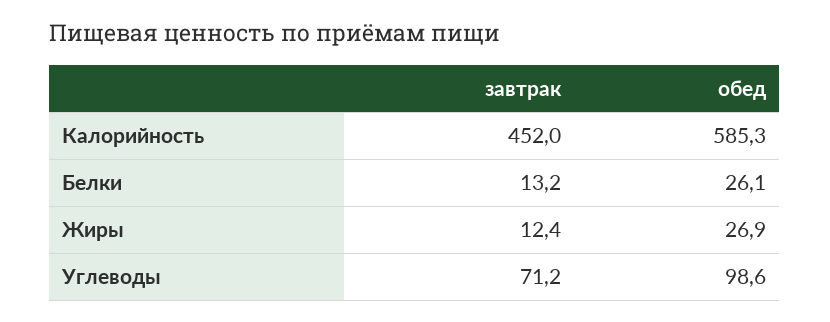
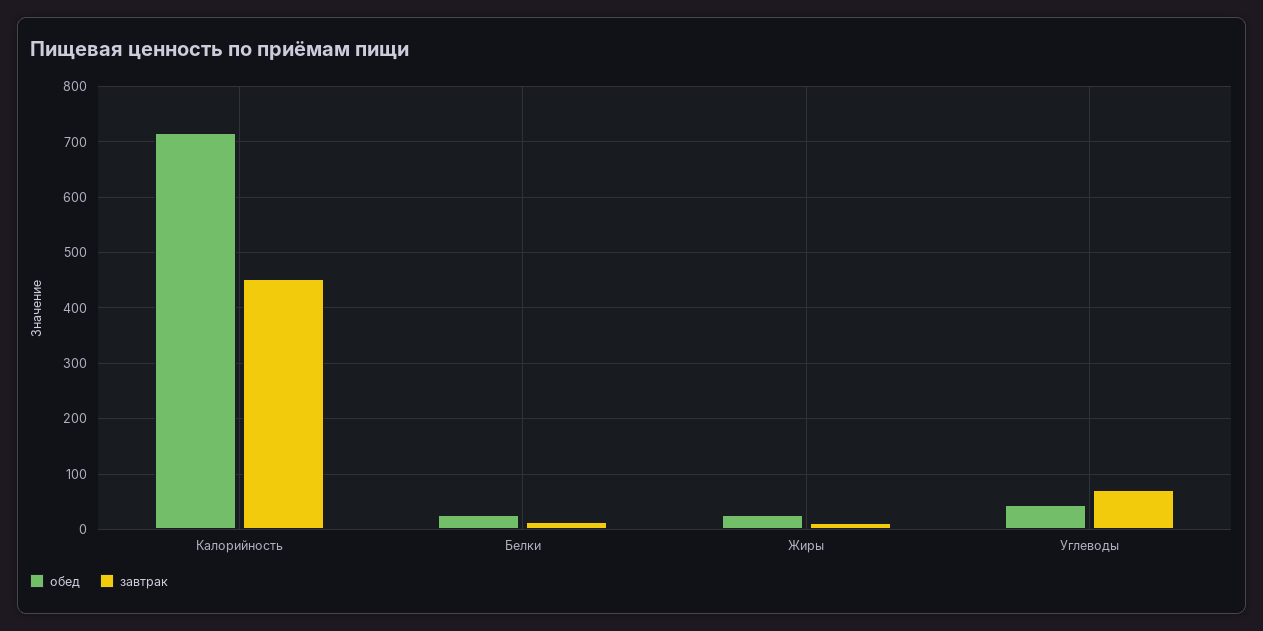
  {
    "завтрак": {
      "Калорийность": 452,
      "Белки": 13.2,
      "Жиры": 12.4,
      "Углеводы": 71.2
    },
    "обед": {
-     "Калорийность": 585.3,
+     "Калорийность": 720,
      "Белки": 26.1,
      "Жиры": 26.9,
-     "Углеводы": 98.6
+     "Углеводы": 40
    }
  }

